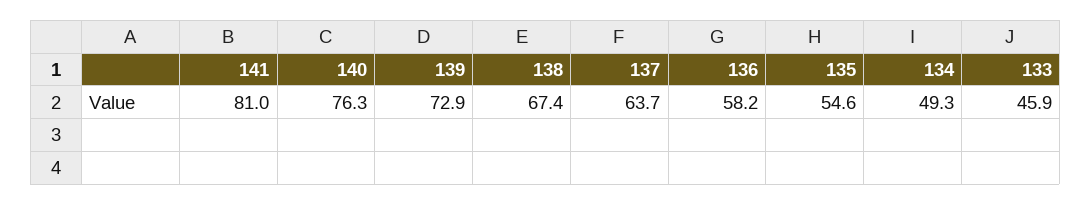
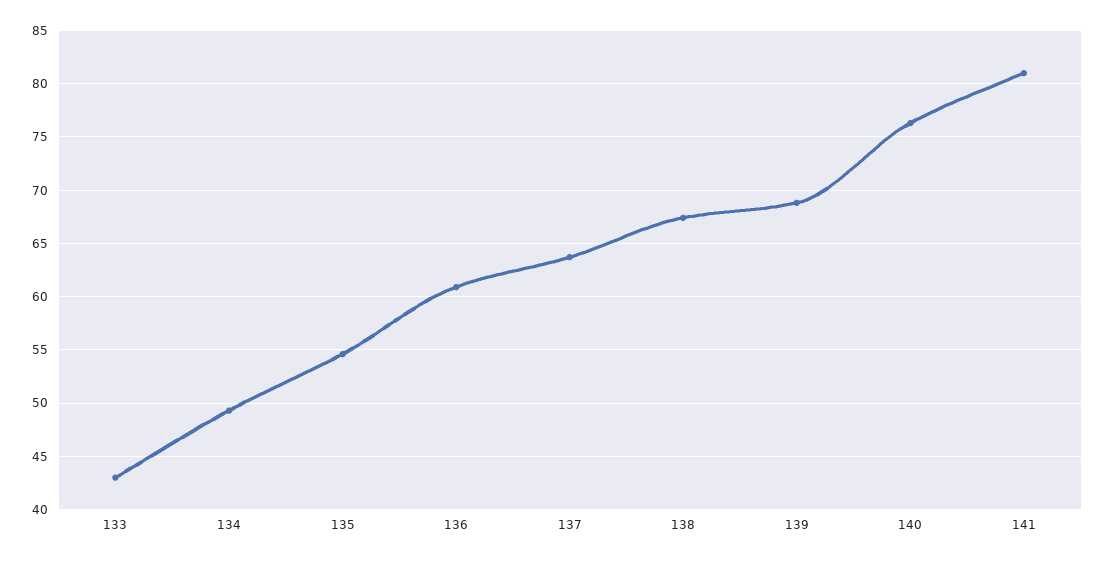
  {
    "141": 81,
    "140": 76.3,
-   "139": 72.9,
+   "139": 69,
    "138": 67.4,
    "137": 63.7,
-   "136": 58.2,
+   "136": 61,
    "135": 54.6,
    "134": 49.3,
-   "133": 45.9
+   "133": 43
  }

